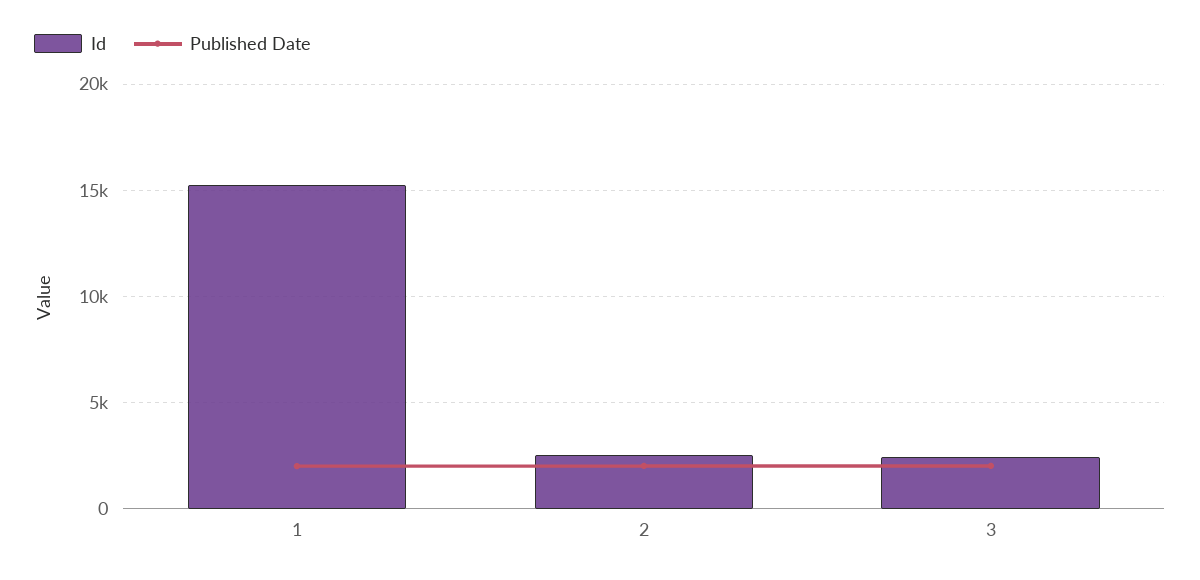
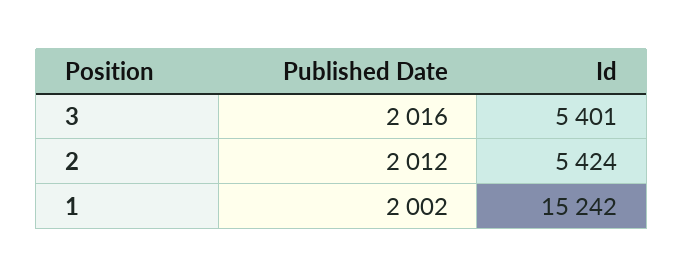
  {
    "Id": {
      "1": 15242,
-     "2": 2500,
+     "2": 5424,
-     "3": 2500
+     "3": 5401
    },
    "Published Date": {
      "1": 2002,
      "2": 2012,
      "3": 2016
    }
  }

